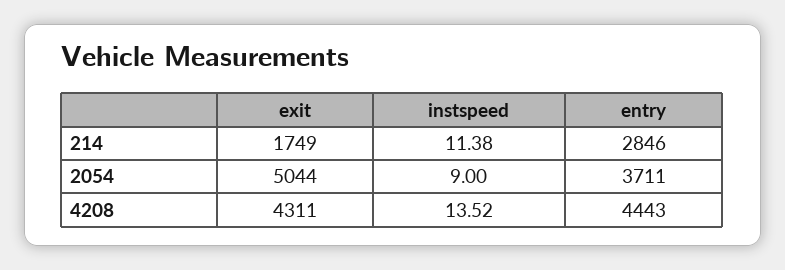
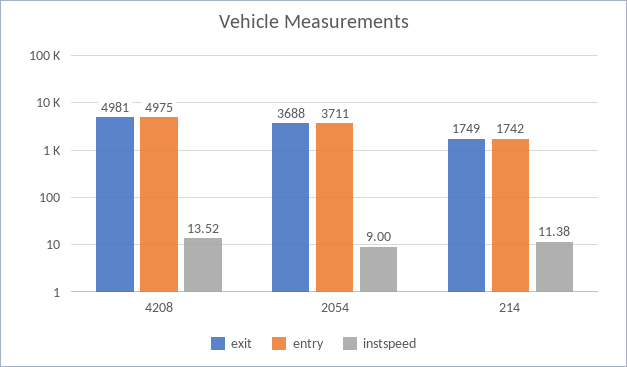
  {
    "exit": {
      "214": 1749,
-     "2054": 5044,
+     "2054": 3688,
-     "4208": 4311
+     "4208": 4981
    },
    "instspeed": {
      "214": 11.38,
      "2054": 9,
      "4208": 13.52
    },
    "entry": {
-     "214": 2846,
+     "214": 1742,
      "2054": 3711,
-     "4208": 4443
+     "4208": 4975
    }
  }

